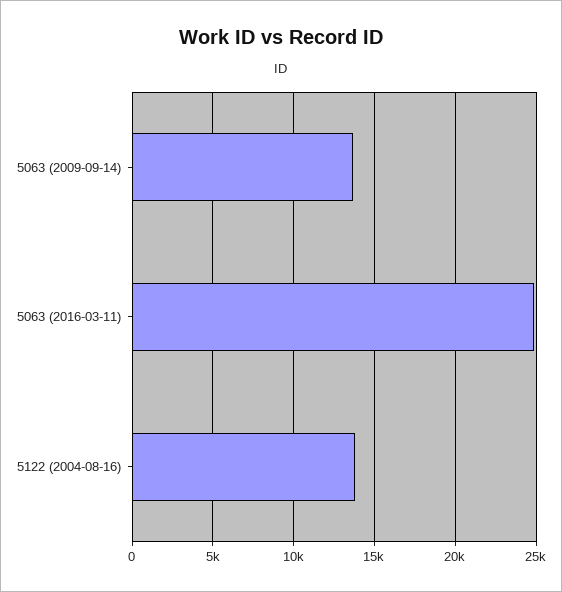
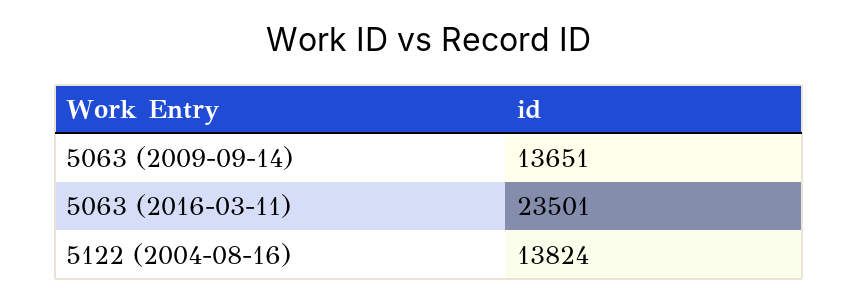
  {
    "5063 (2009-09-14)": 13651,
-   "5063 (2016-03-11)": 25000,
+   "5063 (2016-03-11)": 23501,
    "5122 (2004-08-16)": 13824
  }

